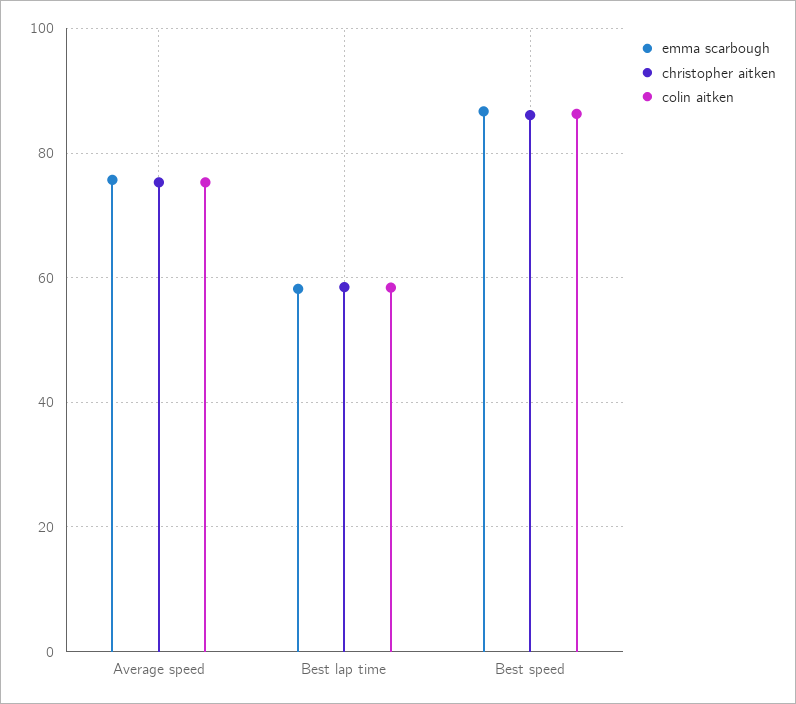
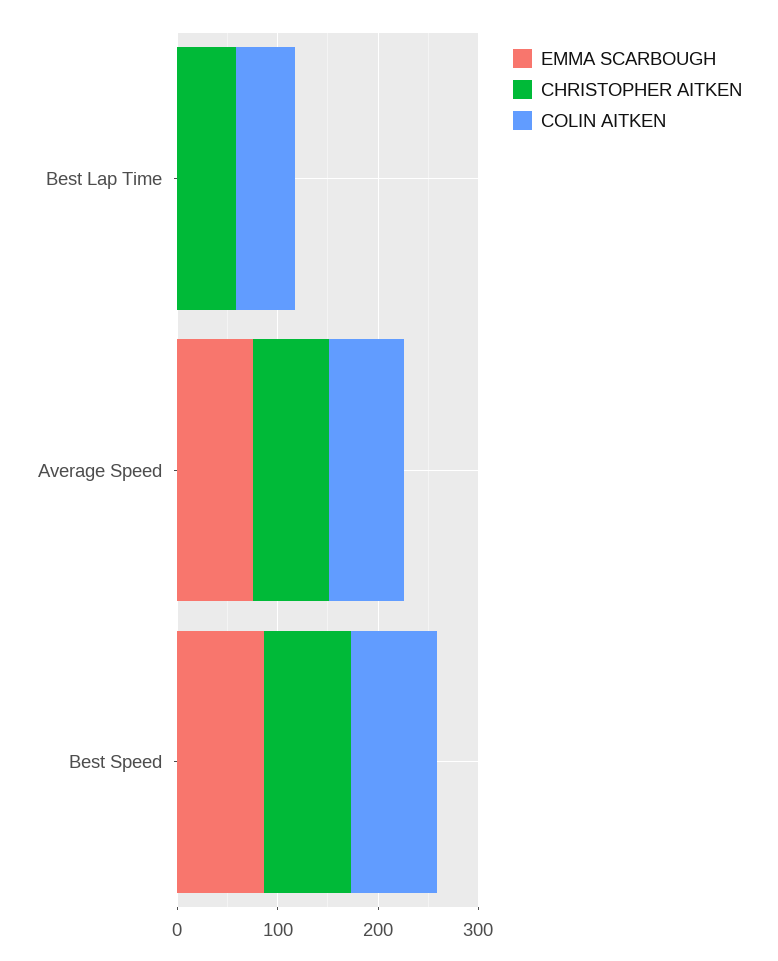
  {
    "emma scarbough": {
      "Average speed": 76,
-     "Best lap time": 58,
+     "Best lap time": 0,
      "Best speed": 86
    },
    "christopher aitken": {
      "Average speed": 76,
      "Best lap time": 58,
      "Best speed": 86
    },
    "colin aitken": {
      "Average speed": 76,
      "Best lap time": 58,
      "Best speed": 86
    }
  }

